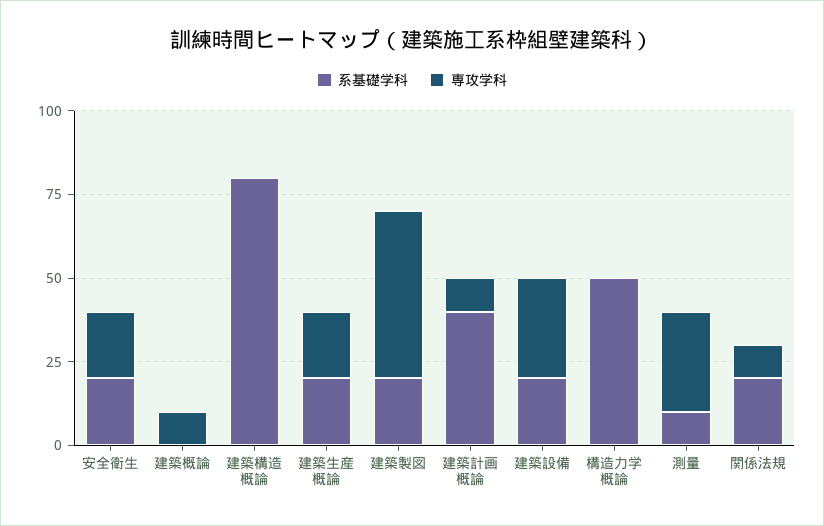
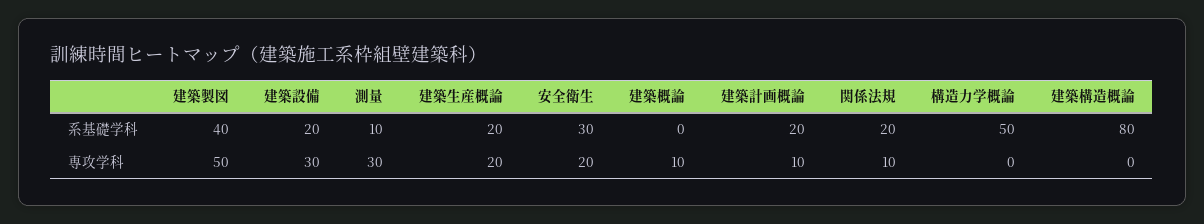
  {
    "系基礎学科": {
-     "安全衛生": 20,
+     "安全衛生": 30,
      "建築概論": 0,
      "建築構造概論": 80,
      "建築生産概論": 20,
-     "建築製図": 20,
+     "建築製図": 40,
-     "建築計画概論": 40,
+     "建築計画概論": 20,
      "建築設備": 20,
      "構造力学概論": 50,
      "測量": 10,
      "関係法規": 20
    },
    "専攻学科": {
      "安全衛生": 20,
      "建築概論": 10,
      "建築構造概論": 0,
      "建築生産概論": 20,
      "建築製図": 50,
      "建築計画概論": 10,
      "建築設備": 30,
      "構造力学概論": 0,
      "測量": 30,
      "関係法規": 10
    }
  }

